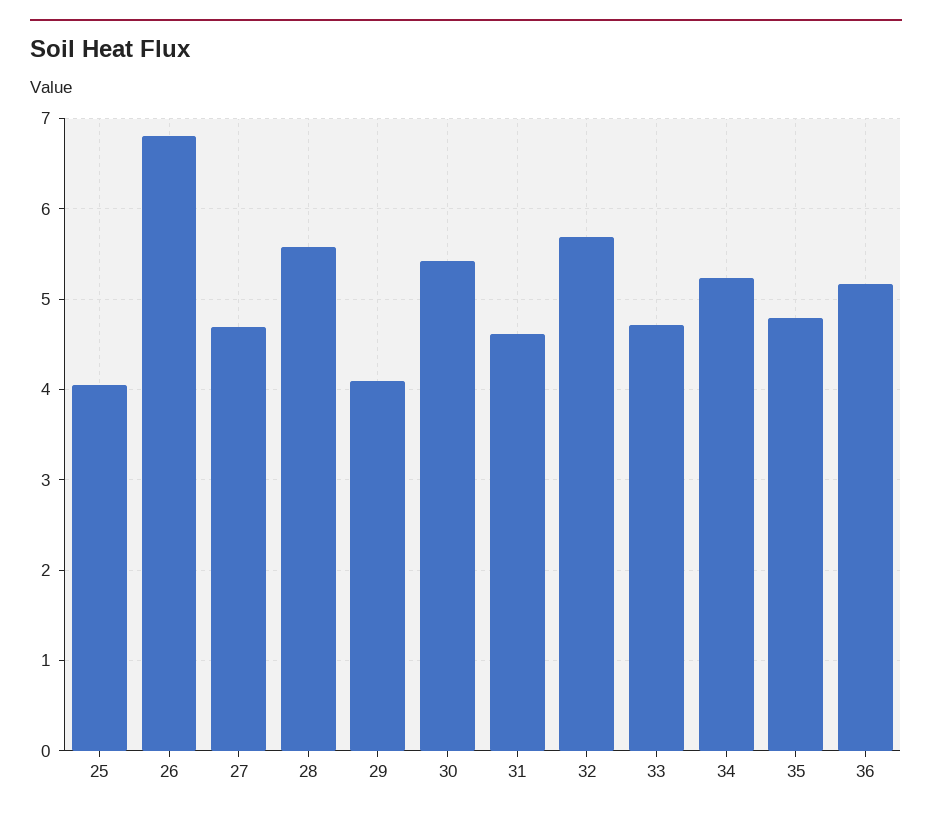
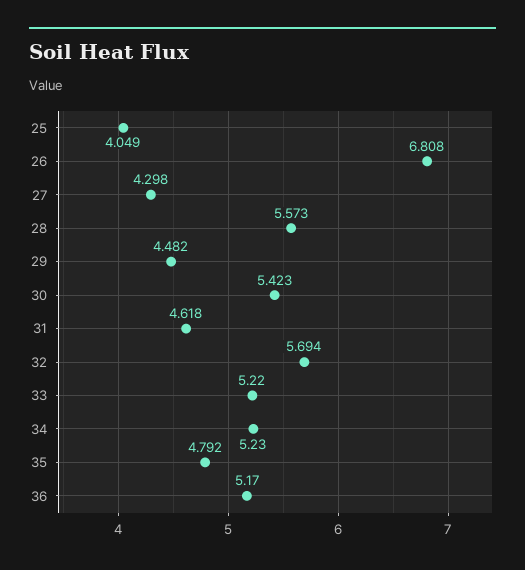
  {
    "25": 4.049,
    "26": 6.808,
-   "27": 4.7,
+   "27": 4.298,
    "28": 5.573,
-   "29": 4.1,
+   "29": 4.482,
    "30": 5.423,
    "31": 4.618,
    "32": 5.694,
-   "33": 4.7,
+   "33": 5.22,
    "34": 5.23,
    "35": 4.792,
    "36": 5.17
  }

